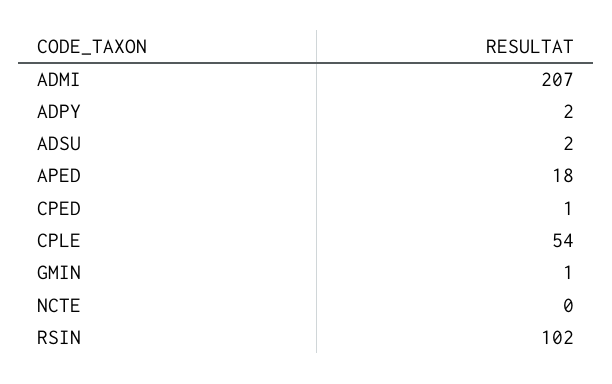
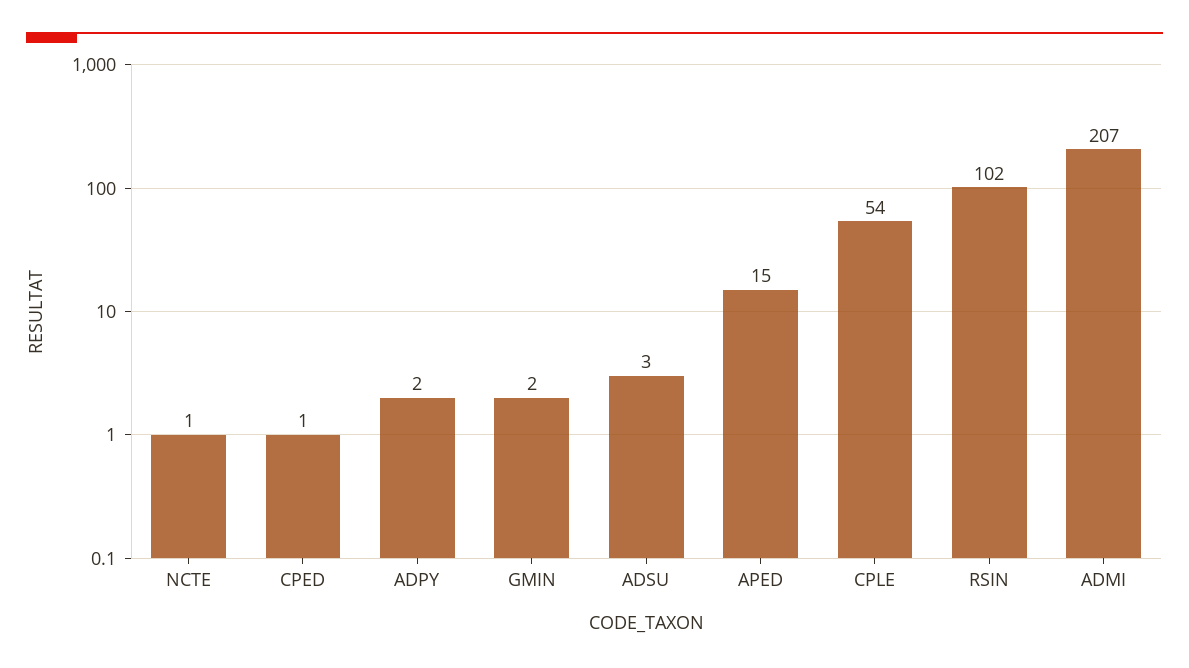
  {
    "ADMI": 207,
    "ADPY": 2,
-   "ADSU": 2,
+   "ADSU": 3,
-   "APED": 18,
+   "APED": 15,
    "CPED": 1,
    "CPLE": 54,
-   "GMIN": 1,
+   "GMIN": 2,
-   "NCTE": 0,
+   "NCTE": 1,
    "RSIN": 102
  }

